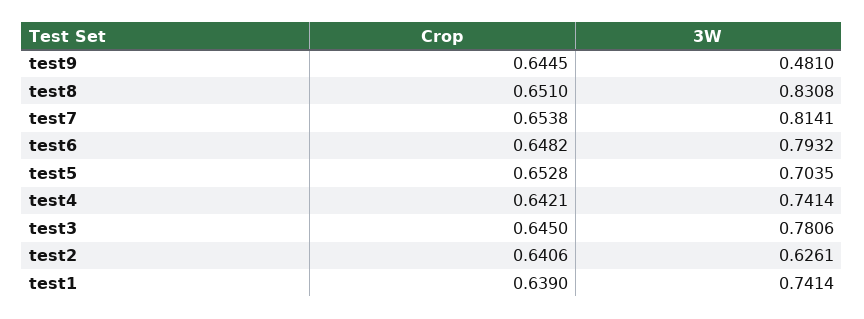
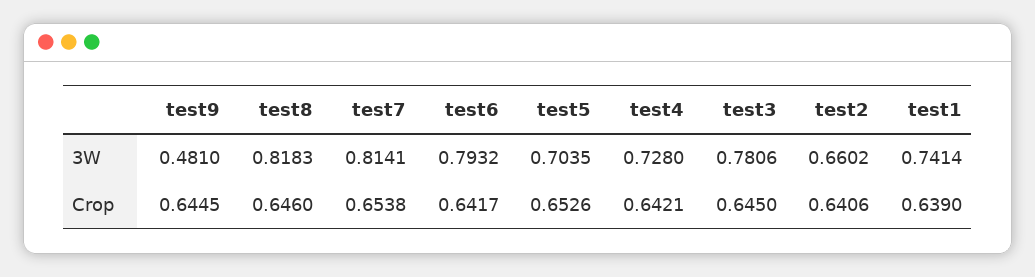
  {
    "Crop": {
      "test9": 0.6445,
-     "test8": 0.651,
+     "test8": 0.646,
      "test7": 0.6538,
-     "test6": 0.6482,
+     "test6": 0.6417,
-     "test5": 0.6528,
+     "test5": 0.6526,
      "test4": 0.6421,
      "test3": 0.645,
      "test2": 0.6406,
      "test1": 0.639
    },
    "3W": {
      "test9": 0.481,
-     "test8": 0.8308,
+     "test8": 0.8183,
      "test7": 0.8141,
      "test6": 0.7932,
      "test5": 0.7035,
-     "test4": 0.7414,
+     "test4": 0.728,
      "test3": 0.7806,
-     "test2": 0.6261,
+     "test2": 0.6602,
      "test1": 0.7414
    }
  }

